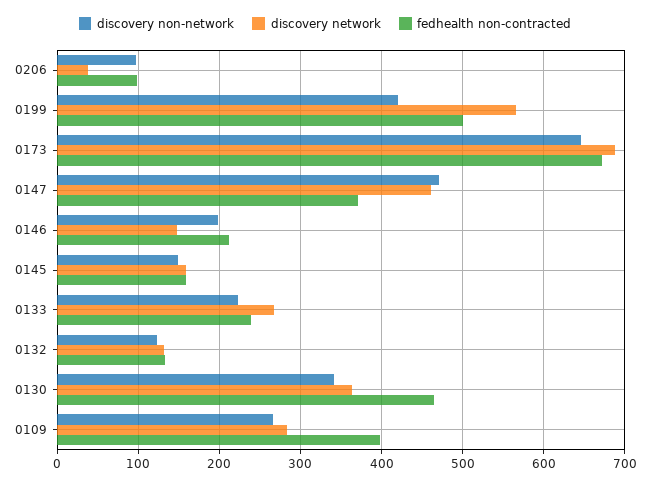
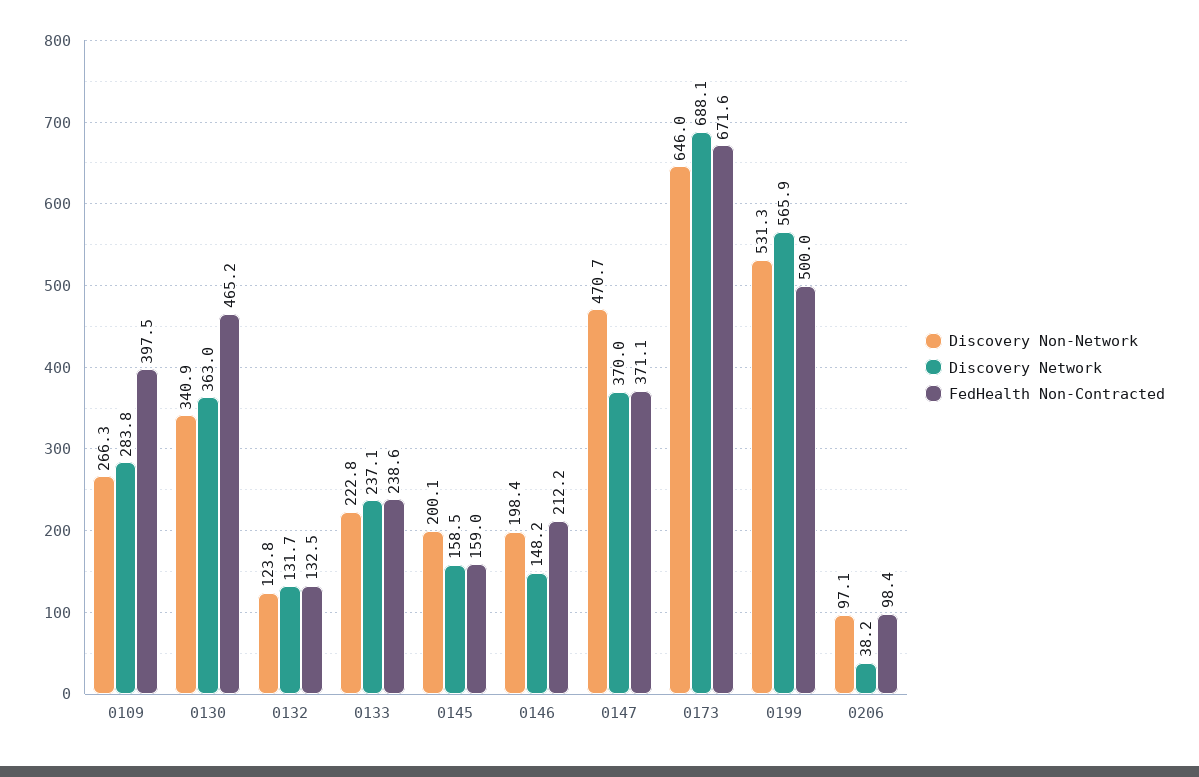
  {
    "discovery non-network": {
      "0206": 97.1,
-     "0199": 420,
+     "0199": 531.3,
      "0173": 646,
      "0147": 470.7,
      "0146": 198.4,
-     "0145": 150,
+     "0145": 200.1,
      "0133": 222.8,
      "0132": 123.8,
      "0130": 340.9,
      "0109": 266.3
    },
    "discovery network": {
      "0206": 38.2,
      "0199": 565.9,
      "0173": 688.1,
-     "0147": 460,
+     "0147": 370,
      "0146": 148.2,
      "0145": 158.5,
-     "0133": 270,
+     "0133": 237.1,
      "0132": 131.7,
      "0130": 363,
      "0109": 283.8
    },
    "fedhealth non-contracted": {
      "0206": 98.4,
      "0199": 500,
      "0173": 671.6,
      "0147": 371.1,
      "0146": 212.2,
      "0145": 159,
      "0133": 238.6,
      "0132": 132.5,
      "0130": 465.2,
      "0109": 397.5
    }
  }

